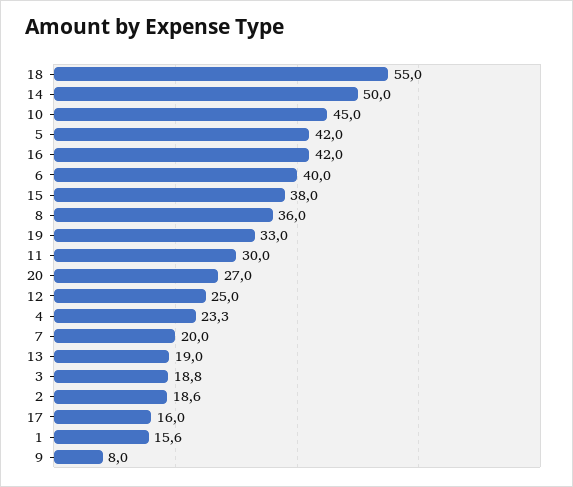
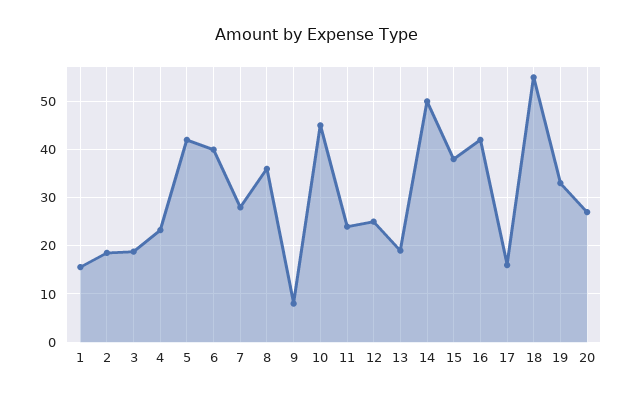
  {
    "18": 55,
    "14": 50,
    "10": 45,
    "5": 42,
    "16": 42,
    "6": 40,
    "15": 38,
    "8": 36,
    "19": 33,
-   "11": 30,
+   "11": 24,
    "20": 27,
    "12": 25,
    "4": 23.3,
-   "7": 20,
+   "7": 28,
    "13": 19,
    "3": 18.8,
    "2": 18.6,
    "17": 16,
    "1": 15.6,
    "9": 8
  }

